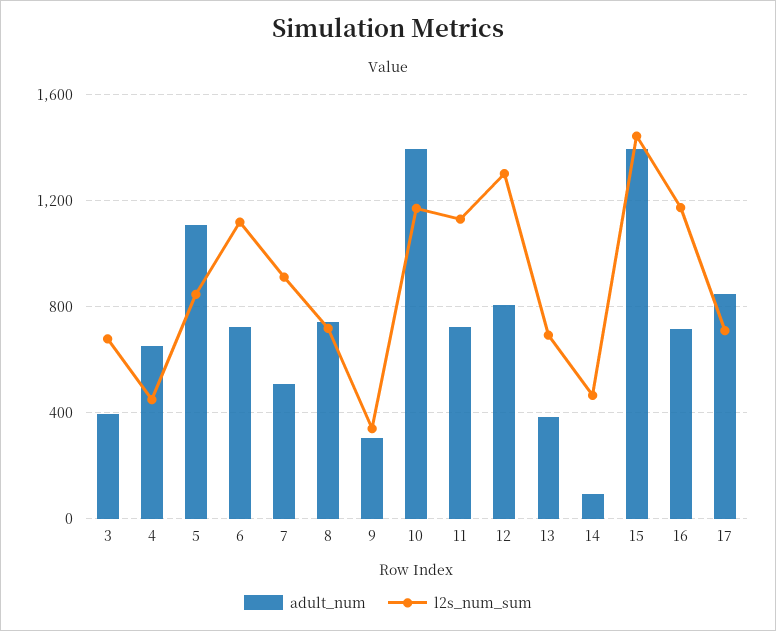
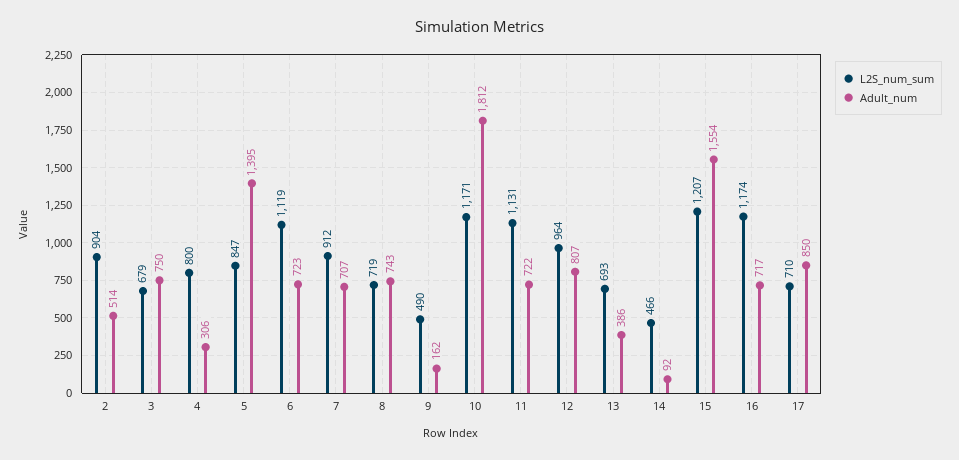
  {
    "adult_num": {
-     "3": 400,
+     "3": 750,
-     "4": 650,
+     "4": 306,
-     "5": 1100,
+     "5": 1395,
      "6": 723,
-     "7": 500,
+     "7": 707,
      "8": 743,
-     "9": 300,
+     "9": 162,
-     "10": 1400,
+     "10": 1812,
      "11": 722,
      "12": 807,
      "13": 386,
      "14": 92,
-     "15": 1400,
+     "15": 1554,
      "16": 717,
-     "17": 850
+     "17": 850,
+     "2": 514
    },
    "l2s_num_sum": {
      "3": 679,
-     "4": 450,
+     "4": 800,
      "5": 847,
      "6": 1119,
      "7": 912,
      "8": 719,
-     "9": 350,
+     "9": 490,
      "10": 1171,
      "11": 1131,
-     "12": 1300,
+     "12": 964,
      "13": 693,
      "14": 466,
-     "15": 1450,
+     "15": 1207,
      "16": 1174,
-     "17": 710
+     "17": 710,
+     "2": 904
    }
  }

